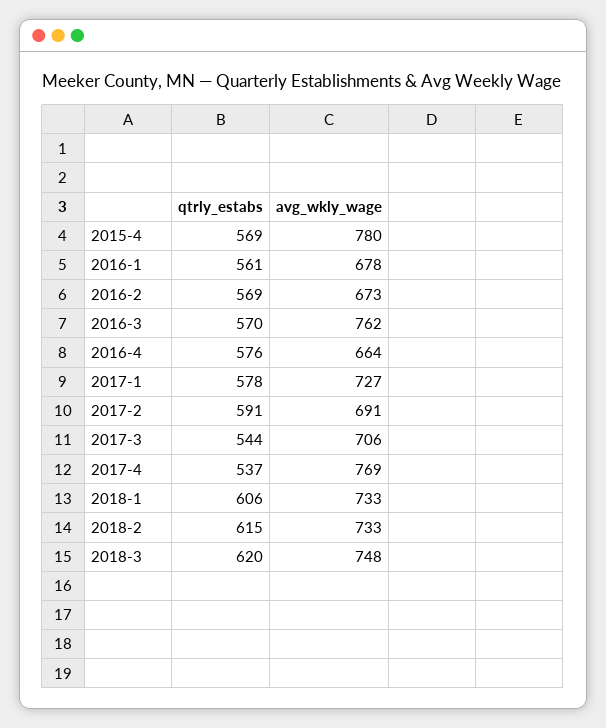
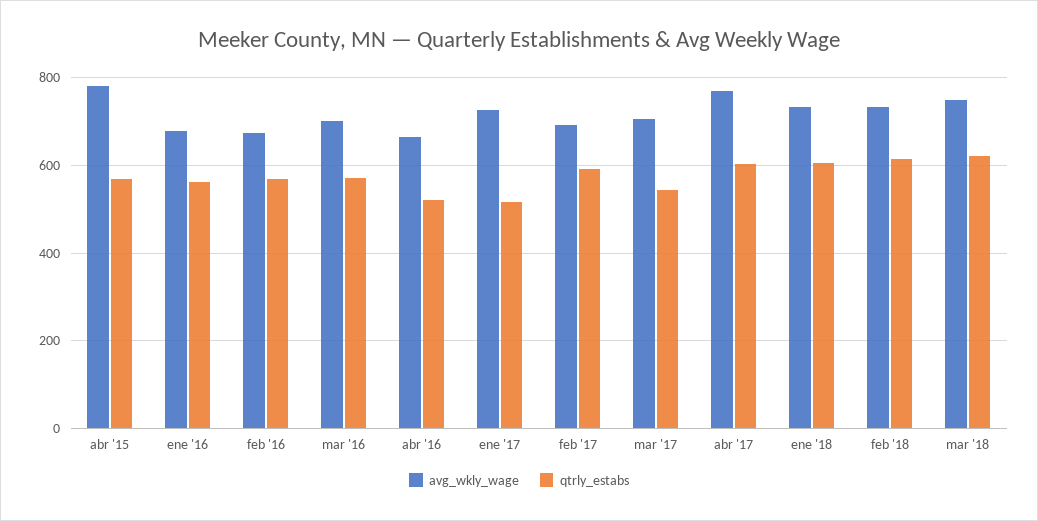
  {
    "qtrly_estabs": {
      "2015-4": 569,
      "2016-1": 561,
      "2016-2": 569,
      "2016-3": 570,
-     "2016-4": 576,
+     "2016-4": 520,
-     "2017-1": 578,
+     "2017-1": 520,
      "2017-2": 591,
      "2017-3": 544,
-     "2017-4": 537,
+     "2017-4": 600,
      "2018-1": 606,
      "2018-2": 615,
      "2018-3": 620
    },
    "avg_wkly_wage": {
      "2015-4": 780,
      "2016-1": 678,
      "2016-2": 673,
-     "2016-3": 762,
+     "2016-3": 700,
      "2016-4": 664,
      "2017-1": 727,
      "2017-2": 691,
      "2017-3": 706,
      "2017-4": 769,
      "2018-1": 733,
      "2018-2": 733,
      "2018-3": 748
    }
  }

